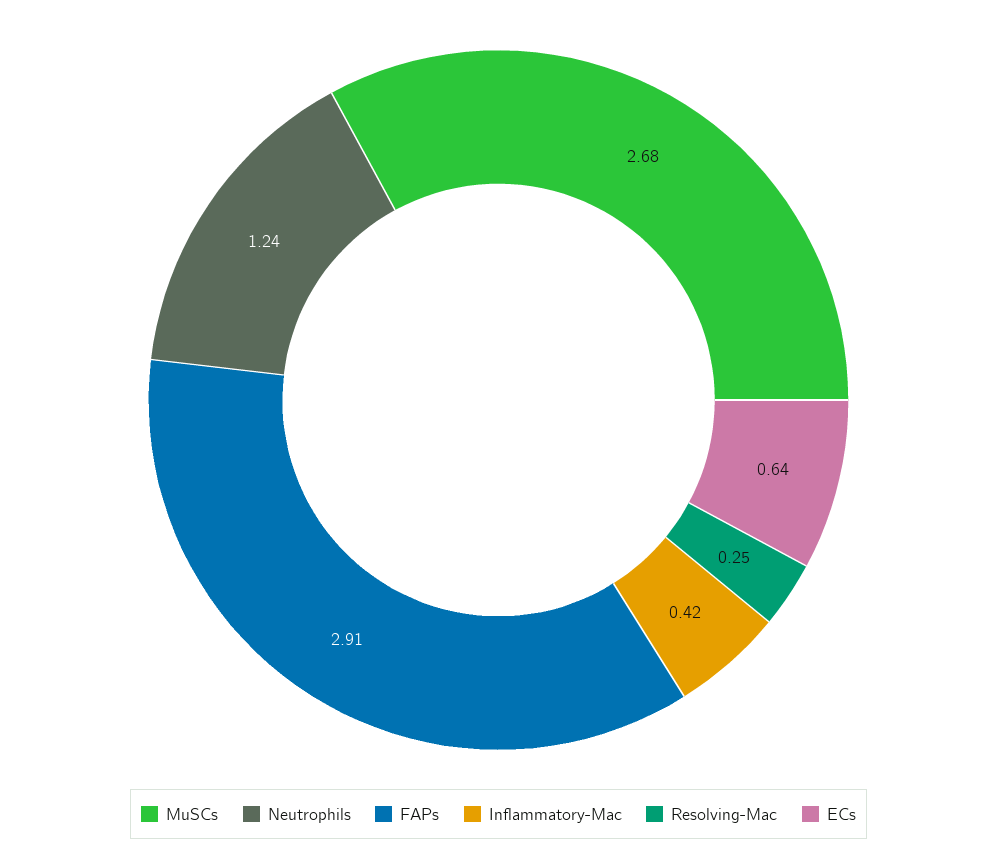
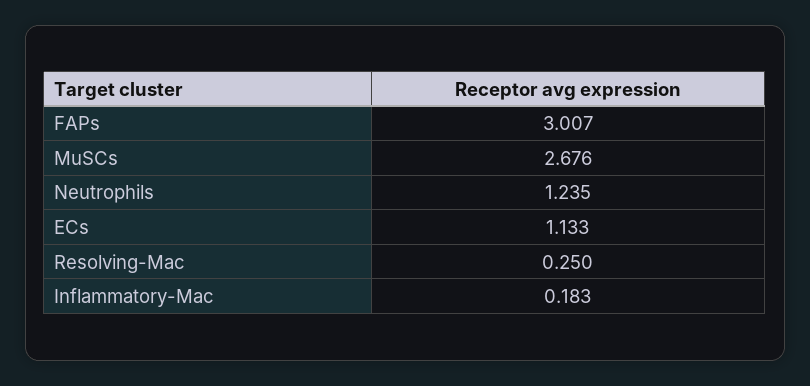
  {
    "MuSCs": 2.676,
    "Neutrophils": 1.235,
-   "FAPs": 2.91,
+   "FAPs": 3.007,
-   "Inflammatory-Mac": 0.42,
+   "Inflammatory-Mac": 0.183,
    "Resolving-Mac": 0.25,
-   "ECs": 0.64
+   "ECs": 1.133
  }

